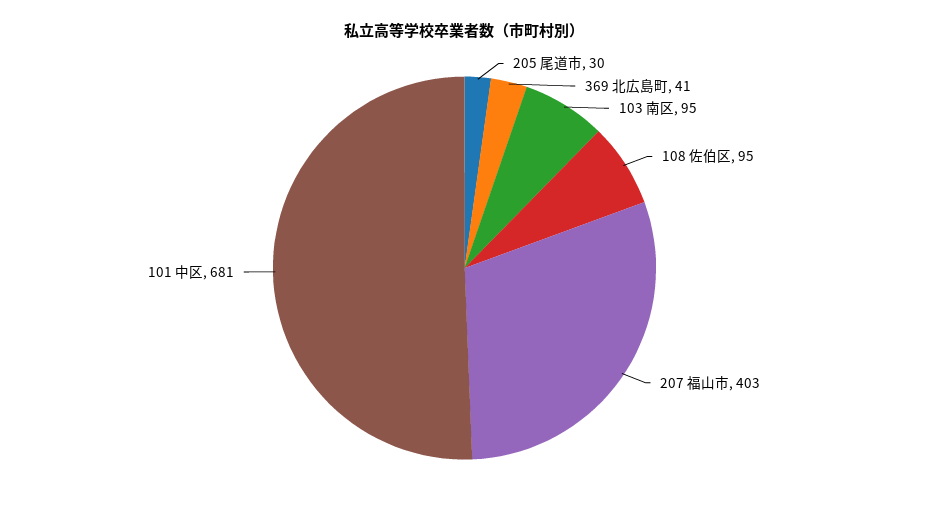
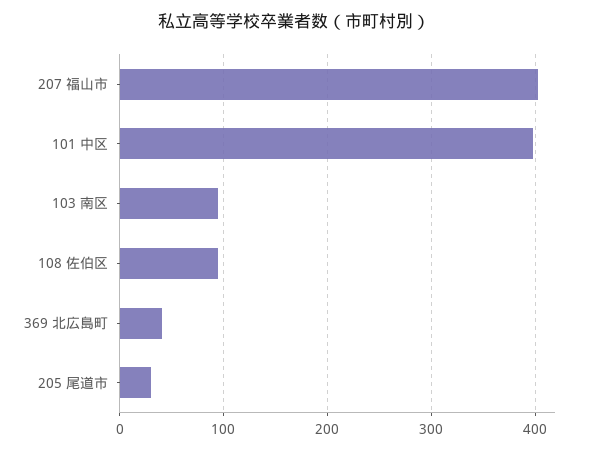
  {
    "205 尾道市": 30,
    "369 北広島町": 41,
    "103 南区": 95,
    "108 佐伯区": 95,
    "207 福山市": 403,
-   "101 中区": 681
+   "101 中区": 400
  }

